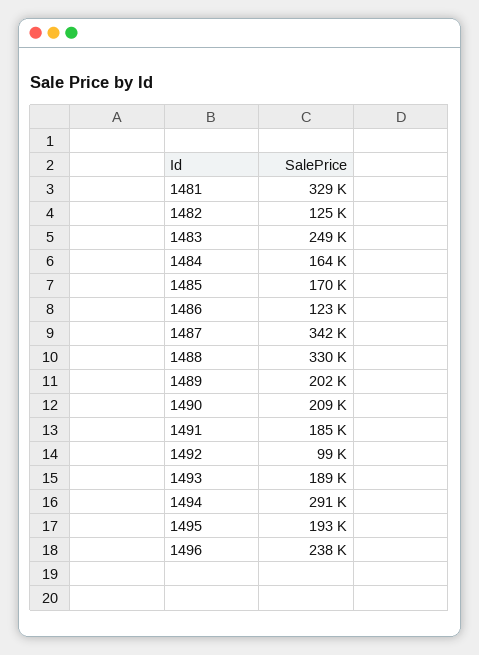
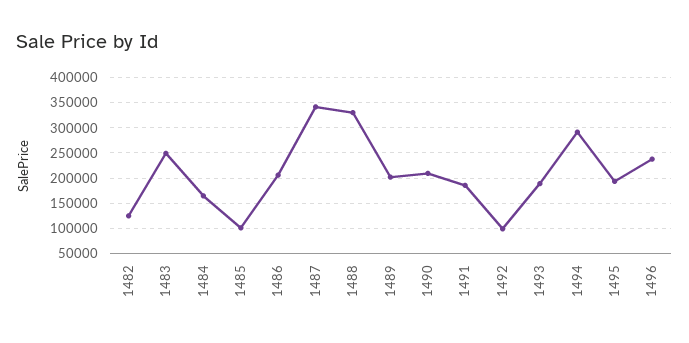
  {
-   "1481": 329000,
    "1482": 125000,
    "1483": 249000,
    "1484": 164000,
-   "1485": 170000,
+   "1485": 100000,
-   "1486": 123000,
+   "1486": 200000,
    "1487": 342000,
    "1488": 330000,
    "1489": 202000,
    "1490": 209000,
    "1491": 185000,
    "1492": 99000,
    "1493": 189000,
    "1494": 291000,
    "1495": 193000,
    "1496": 238000
  }

